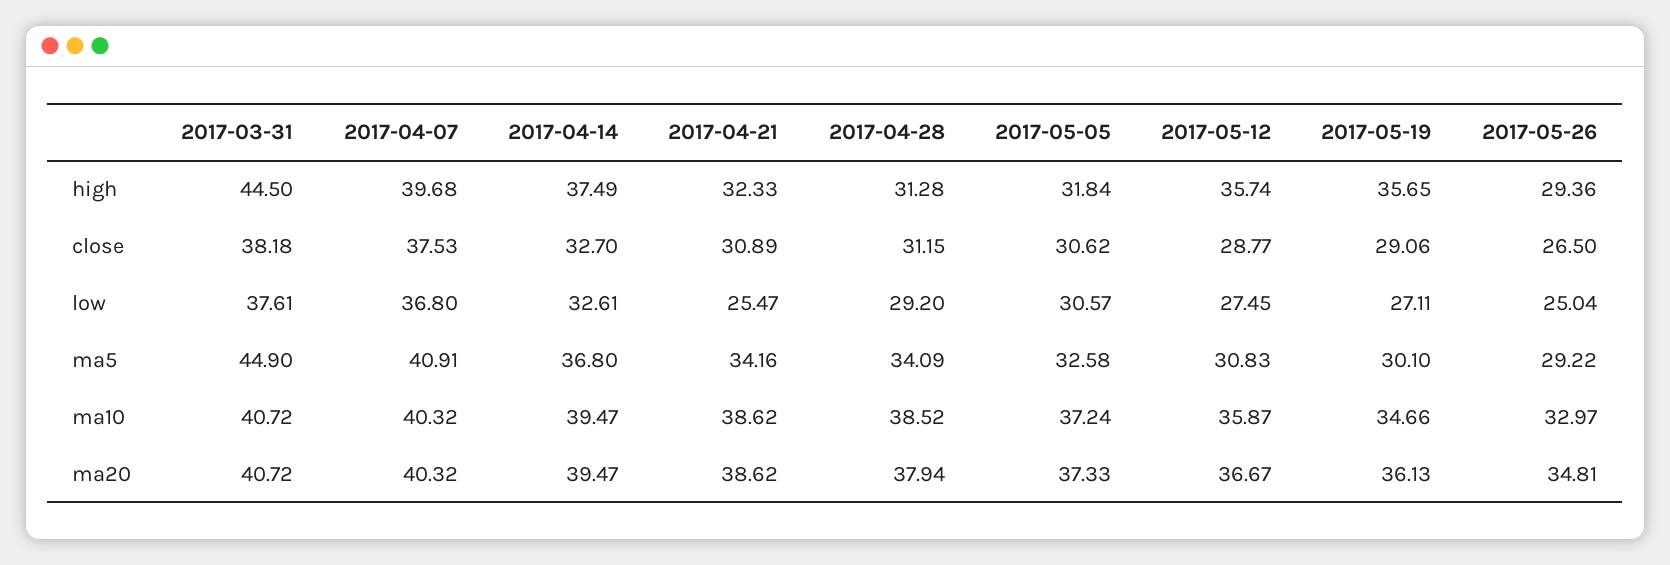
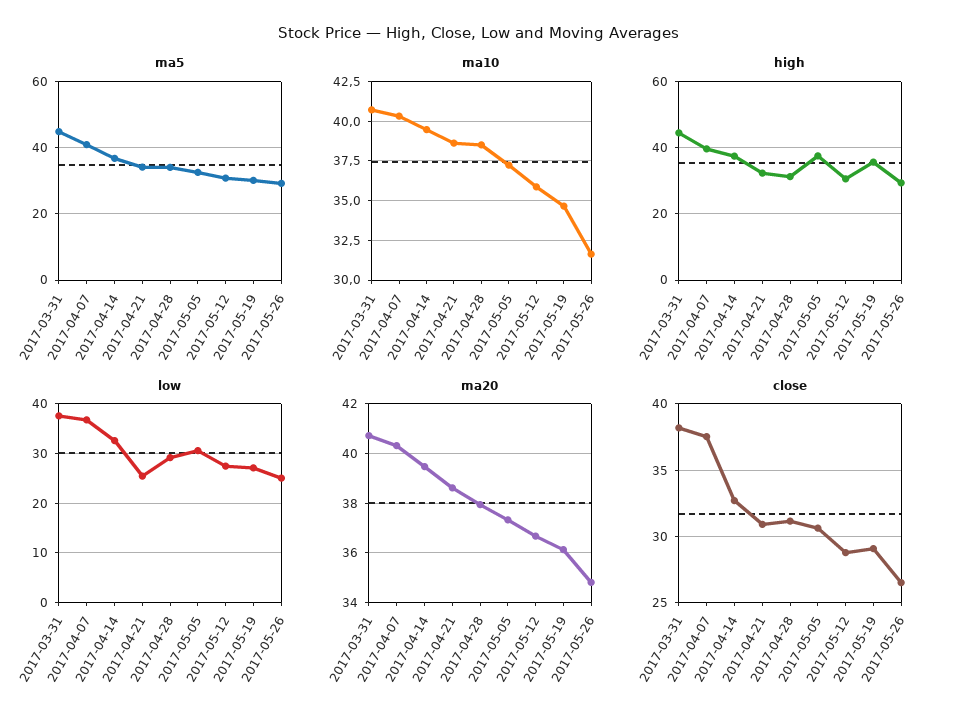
  {
    "high": {
      "2017-03-31": 44.5,
      "2017-04-07": 39.68,
      "2017-04-14": 37.49,
      "2017-04-21": 32.33,
      "2017-04-28": 31.28,
-     "2017-05-05": 31.84,
+     "2017-05-05": 38,
-     "2017-05-12": 35.74,
+     "2017-05-12": 30,
      "2017-05-19": 35.65,
      "2017-05-26": 29.36
    },
    "close": {
      "2017-03-31": 38.18,
      "2017-04-07": 37.53,
      "2017-04-14": 32.7,
      "2017-04-21": 30.89,
      "2017-04-28": 31.15,
      "2017-05-05": 30.62,
      "2017-05-12": 28.77,
      "2017-05-19": 29.06,
      "2017-05-26": 26.5
    },
    "low": {
      "2017-03-31": 37.61,
      "2017-04-07": 36.8,
      "2017-04-14": 32.61,
      "2017-04-21": 25.47,
      "2017-04-28": 29.2,
      "2017-05-05": 30.57,
      "2017-05-12": 27.45,
      "2017-05-19": 27.11,
      "2017-05-26": 25.04
    },
    "ma5": {
      "2017-03-31": 44.9,
      "2017-04-07": 40.91,
      "2017-04-14": 36.8,
      "2017-04-21": 34.16,
      "2017-04-28": 34.09,
      "2017-05-05": 32.58,
      "2017-05-12": 30.83,
      "2017-05-19": 30.1,
      "2017-05-26": 29.22
    },
    "ma10": {
      "2017-03-31": 40.72,
      "2017-04-07": 40.32,
      "2017-04-14": 39.47,
      "2017-04-21": 38.62,
      "2017-04-28": 38.52,
      "2017-05-05": 37.24,
      "2017-05-12": 35.87,
      "2017-05-19": 34.66,
-     "2017-05-26": 32.97
+     "2017-05-26": 31.5
    },
    "ma20": {
      "2017-03-31": 40.72,
      "2017-04-07": 40.32,
      "2017-04-14": 39.47,
      "2017-04-21": 38.62,
      "2017-04-28": 37.94,
      "2017-05-05": 37.33,
      "2017-05-12": 36.67,
      "2017-05-19": 36.13,
      "2017-05-26": 34.81
    }
  }

